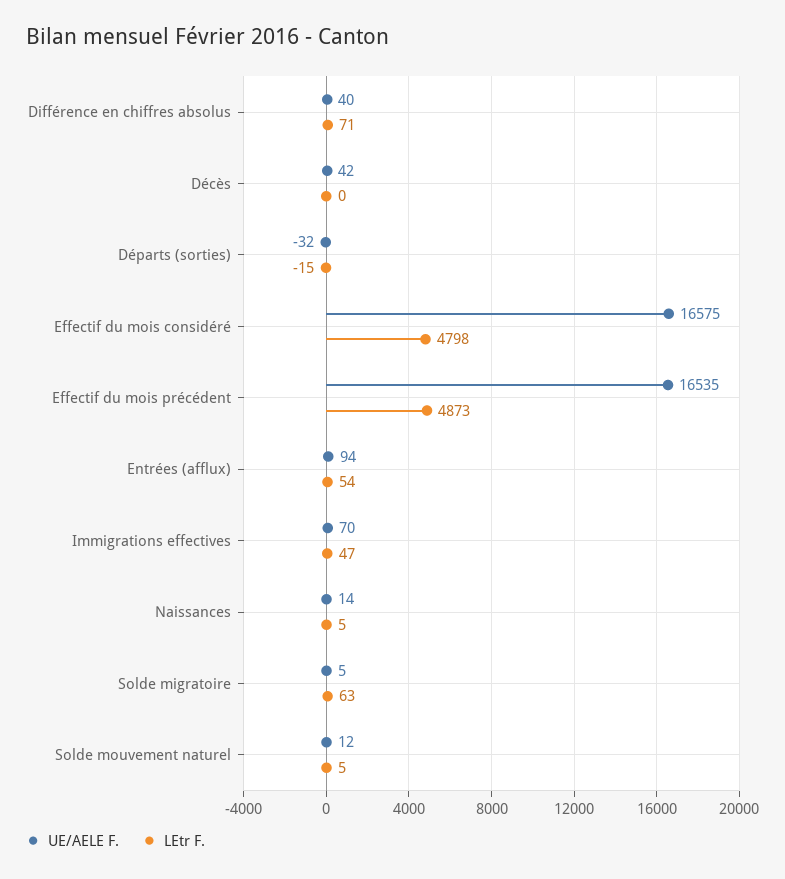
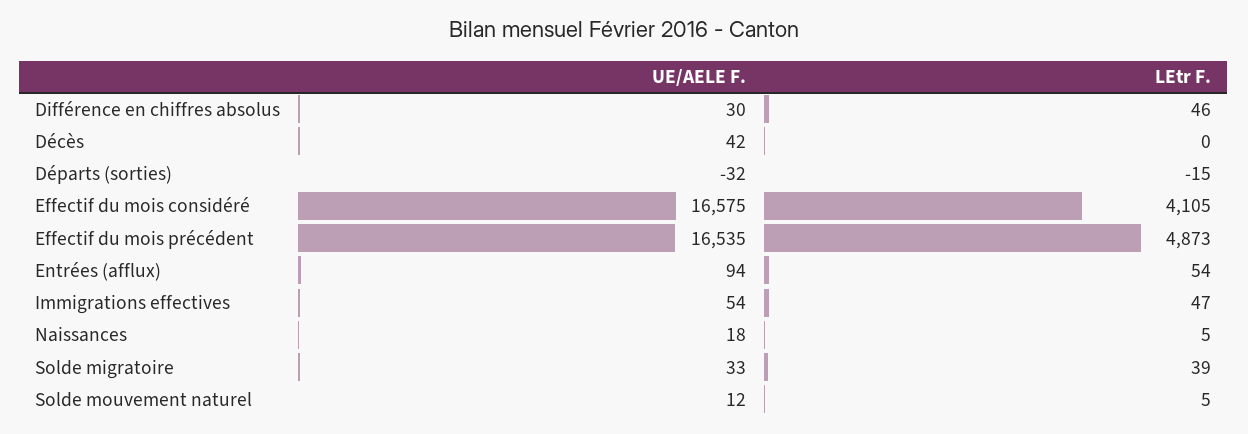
  {
    "UE/AELE F.": {
-     "Différence en chiffres absolus": 40,
+     "Différence en chiffres absolus": 30,
      "Décès": 42,
      "Départs (sorties)": -32,
      "Effectif du mois considéré": 16575,
      "Effectif du mois précédent": 16535,
      "Entrées (afflux)": 94,
-     "Immigrations effectives": 70,
+     "Immigrations effectives": 54,
-     "Naissances": 14,
+     "Naissances": 18,
-     "Solde migratoire": 5,
+     "Solde migratoire": 33,
      "Solde mouvement naturel": 12
    },
    "LEtr F.": {
-     "Différence en chiffres absolus": 71,
+     "Différence en chiffres absolus": 46,
      "Décès": 0,
      "Départs (sorties)": -15,
-     "Effectif du mois considéré": 4798,
+     "Effectif du mois considéré": 4105,
      "Effectif du mois précédent": 4873,
      "Entrées (afflux)": 54,
      "Immigrations effectives": 47,
      "Naissances": 5,
-     "Solde migratoire": 63,
+     "Solde migratoire": 39,
      "Solde mouvement naturel": 5
    }
  }

